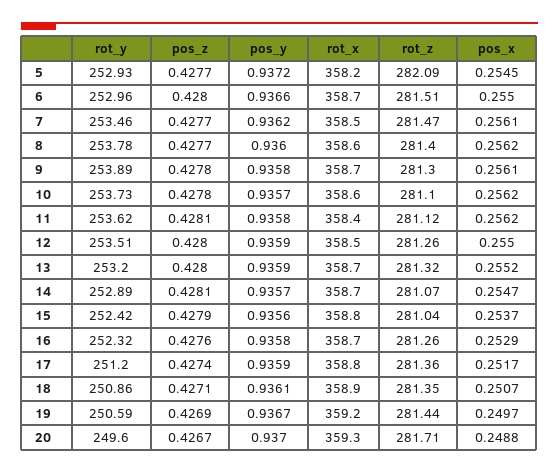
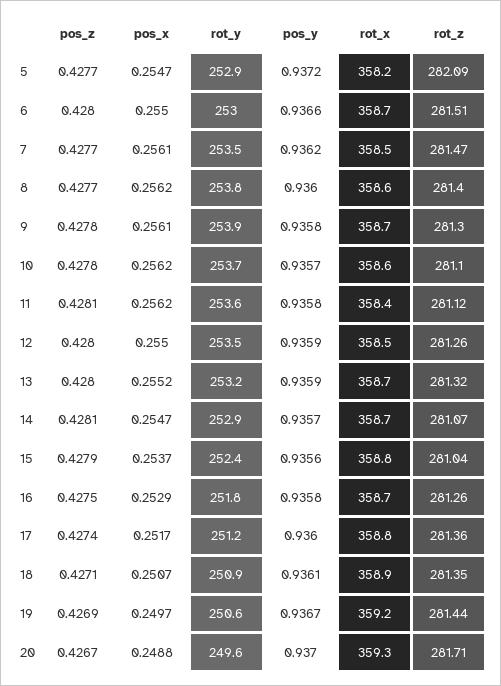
  {
    "rot_y": {
      "5": 252.93,
      "6": 252.96,
      "7": 253.46,
      "8": 253.78,
      "9": 253.89,
      "10": 253.73,
      "11": 253.62,
      "12": 253.51,
      "13": 253.2,
      "14": 252.89,
      "15": 252.42,
-     "16": 252.32,
+     "16": 251.8,
      "17": 251.2,
      "18": 250.86,
      "19": 250.59,
      "20": 249.6
    },
    "pos_z": {
      "5": 0.4277,
      "6": 0.428,
      "7": 0.4277,
      "8": 0.4277,
      "9": 0.4278,
      "10": 0.4278,
      "11": 0.4281,
      "12": 0.428,
      "13": 0.428,
      "14": 0.4281,
      "15": 0.4279,
-     "16": 0.4276,
+     "16": 0.4275,
      "17": 0.4274,
      "18": 0.4271,
      "19": 0.4269,
      "20": 0.4267
    },
    "pos_y": {
      "5": 0.9372,
      "6": 0.9366,
      "7": 0.9362,
      "8": 0.936,
      "9": 0.9358,
      "10": 0.9357,
      "11": 0.9358,
      "12": 0.9359,
      "13": 0.9359,
      "14": 0.9357,
      "15": 0.9356,
      "16": 0.9358,
-     "17": 0.9359,
+     "17": 0.936,
      "18": 0.9361,
      "19": 0.9367,
      "20": 0.937
    },
    "rot_x": {
      "5": 358.2,
      "6": 358.7,
      "7": 358.5,
      "8": 358.6,
      "9": 358.7,
      "10": 358.6,
      "11": 358.4,
      "12": 358.5,
      "13": 358.7,
      "14": 358.7,
      "15": 358.8,
      "16": 358.7,
      "17": 358.8,
      "18": 358.9,
      "19": 359.2,
      "20": 359.3
    },
    "rot_z": {
      "5": 282.09,
      "6": 281.51,
      "7": 281.47,
      "8": 281.4,
      "9": 281.3,
      "10": 281.1,
      "11": 281.12,
      "12": 281.26,
      "13": 281.32,
      "14": 281.07,
      "15": 281.04,
      "16": 281.26,
      "17": 281.36,
      "18": 281.35,
      "19": 281.44,
      "20": 281.71
    },
    "pos_x": {
-     "5": 0.2545,
+     "5": 0.2547,
      "6": 0.255,
      "7": 0.2561,
      "8": 0.2562,
      "9": 0.2561,
      "10": 0.2562,
      "11": 0.2562,
      "12": 0.255,
      "13": 0.2552,
      "14": 0.2547,
      "15": 0.2537,
      "16": 0.2529,
      "17": 0.2517,
      "18": 0.2507,
      "19": 0.2497,
      "20": 0.2488
    }
  }

